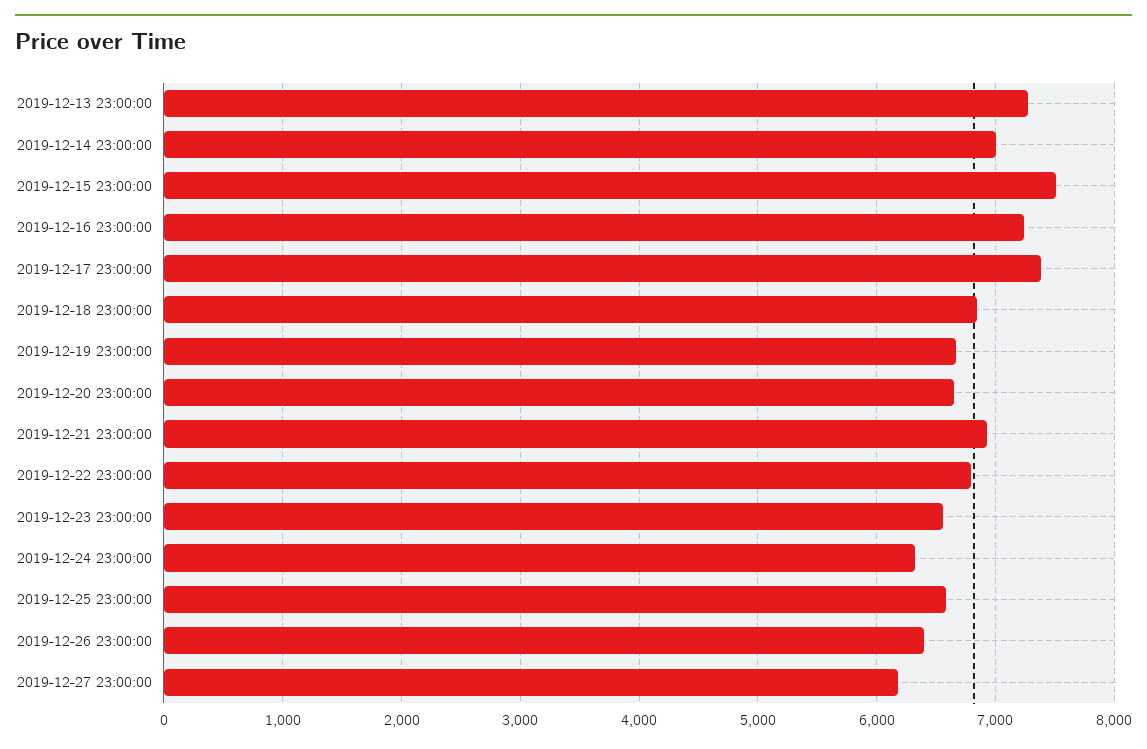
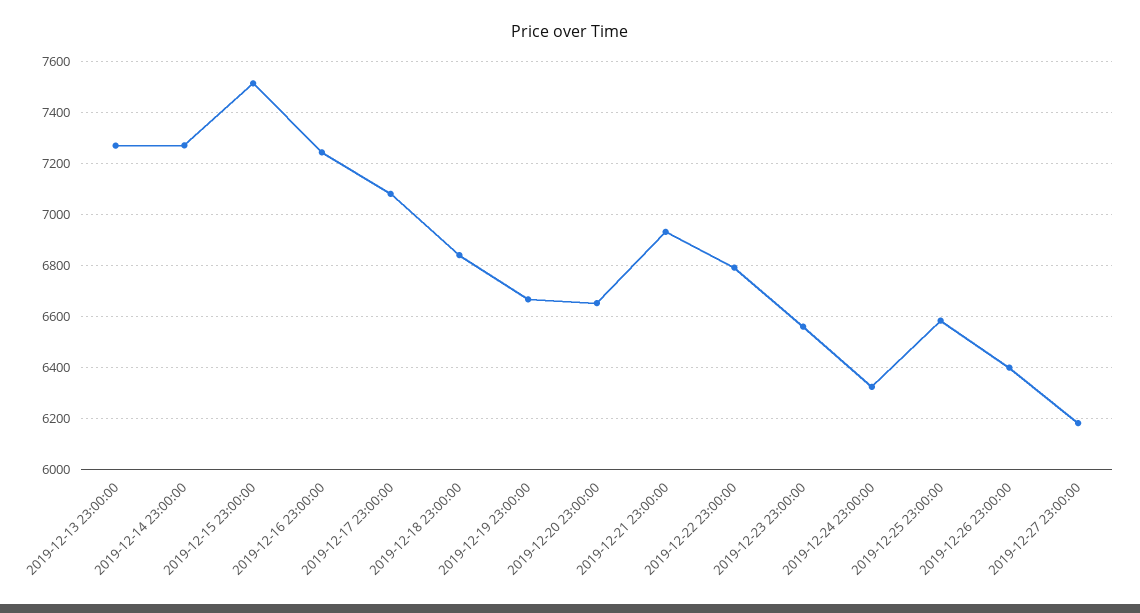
  {
    "2019-12-13 23:00:00": 7275,
-   "2019-12-14 23:00:00": 7000,
+   "2019-12-14 23:00:00": 7275,
    "2019-12-15 23:00:00": 7525,
    "2019-12-16 23:00:00": 7250,
-   "2019-12-17 23:00:00": 7400,
+   "2019-12-17 23:00:00": 7075,
    "2019-12-18 23:00:00": 6850,
    "2019-12-19 23:00:00": 6675,
    "2019-12-20 23:00:00": 6650,
    "2019-12-21 23:00:00": 6925,
    "2019-12-22 23:00:00": 6800,
    "2019-12-23 23:00:00": 6550,
    "2019-12-24 23:00:00": 6325,
    "2019-12-25 23:00:00": 6575,
    "2019-12-26 23:00:00": 6400,
    "2019-12-27 23:00:00": 6175
  }

